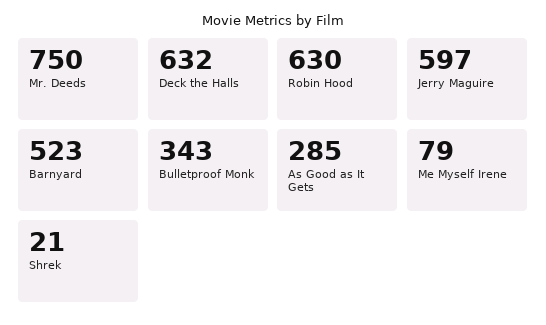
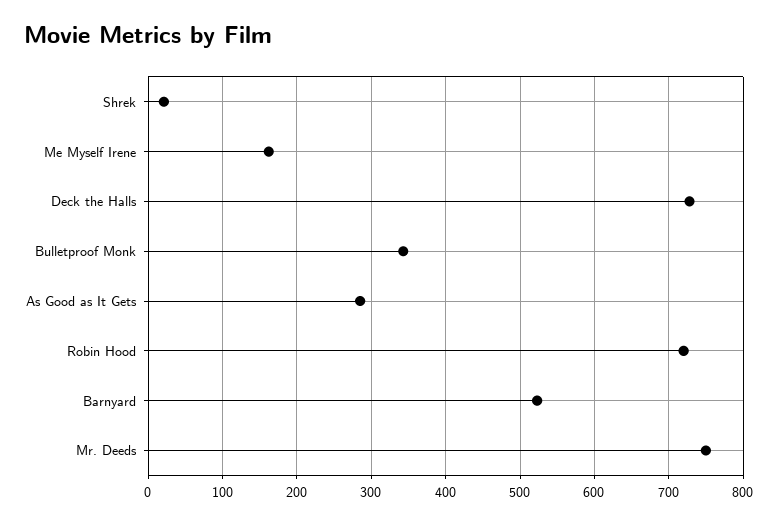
  {
    "Mr. Deeds": 750,
-   "Deck the Halls": 632,
+   "Deck the Halls": 730,
-   "Robin Hood": 630,
+   "Robin Hood": 720,
-   "Jerry Maguire": 597,
    "Barnyard": 523,
    "Bulletproof Monk": 343,
    "As Good as It Gets": 285,
-   "Me Myself Irene": 79,
+   "Me Myself Irene": 160,
    "Shrek": 21
  }

